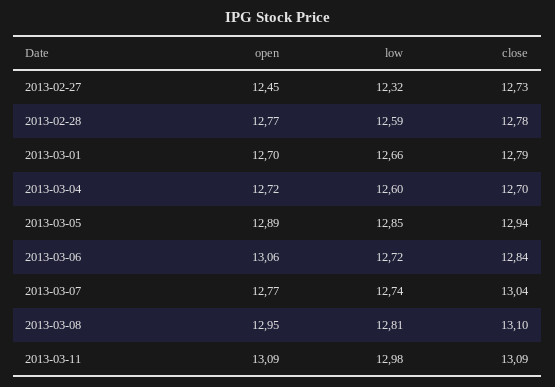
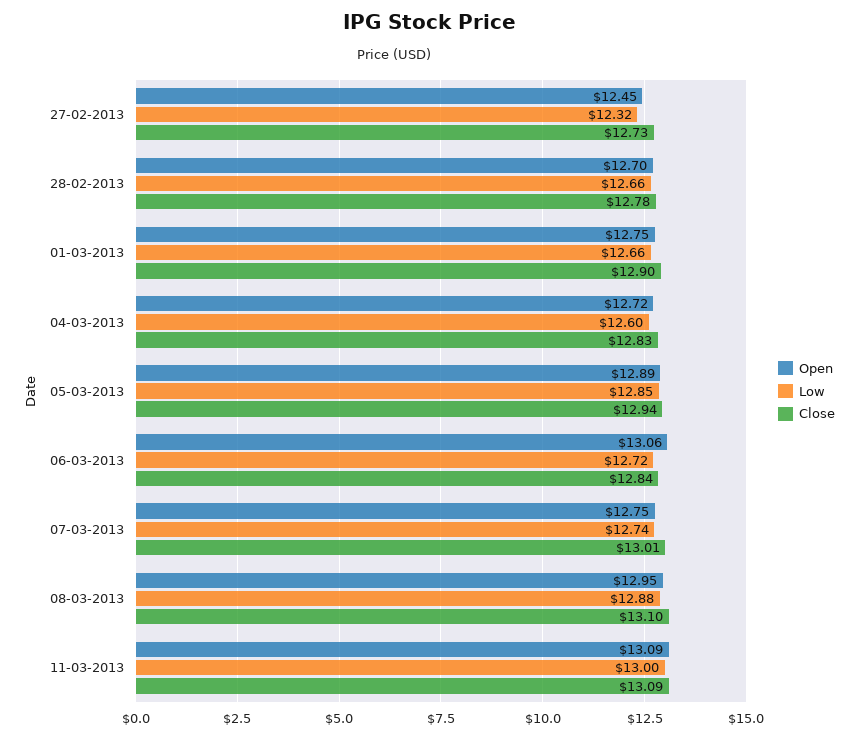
  {
    "open": {
      "2013-02-27": 12.45,
-     "2013-02-28": 12.77,
+     "2013-02-28": 12.7,
-     "2013-03-01": 12.7,
+     "2013-03-01": 12.75,
      "2013-03-04": 12.72,
      "2013-03-05": 12.89,
      "2013-03-06": 13.06,
-     "2013-03-07": 12.77,
+     "2013-03-07": 12.75,
      "2013-03-08": 12.95,
      "2013-03-11": 13.09
    },
    "low": {
      "2013-02-27": 12.32,
-     "2013-02-28": 12.59,
+     "2013-02-28": 12.66,
      "2013-03-01": 12.66,
      "2013-03-04": 12.6,
      "2013-03-05": 12.85,
      "2013-03-06": 12.72,
      "2013-03-07": 12.74,
-     "2013-03-08": 12.81,
+     "2013-03-08": 12.88,
-     "2013-03-11": 12.98
+     "2013-03-11": 13
    },
    "close": {
      "2013-02-27": 12.73,
      "2013-02-28": 12.78,
-     "2013-03-01": 12.79,
+     "2013-03-01": 12.9,
-     "2013-03-04": 12.7,
+     "2013-03-04": 12.83,
      "2013-03-05": 12.94,
      "2013-03-06": 12.84,
-     "2013-03-07": 13.04,
+     "2013-03-07": 13.01,
      "2013-03-08": 13.1,
      "2013-03-11": 13.09
    }
  }

